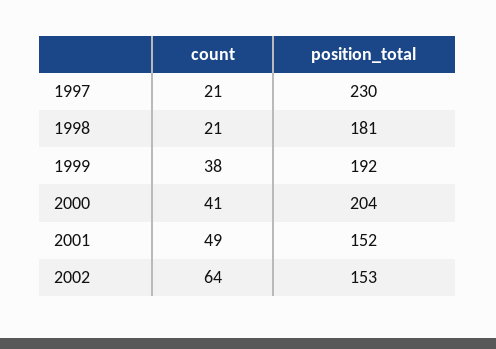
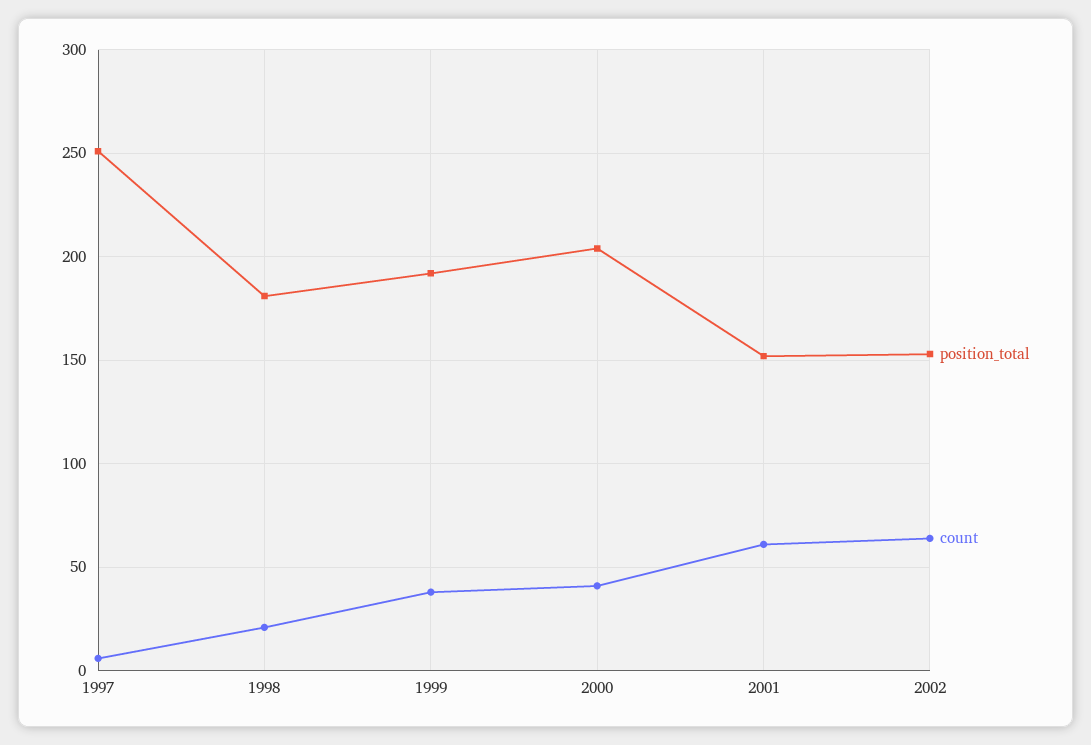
  {
    "count": {
-     "1997": 21,
+     "1997": 5,
      "1998": 21,
      "1999": 38,
      "2000": 41,
-     "2001": 49,
+     "2001": 60,
      "2002": 64
    },
    "position_total": {
-     "1997": 230,
+     "1997": 250,
      "1998": 181,
      "1999": 192,
      "2000": 204,
      "2001": 152,
      "2002": 153
    }
  }

